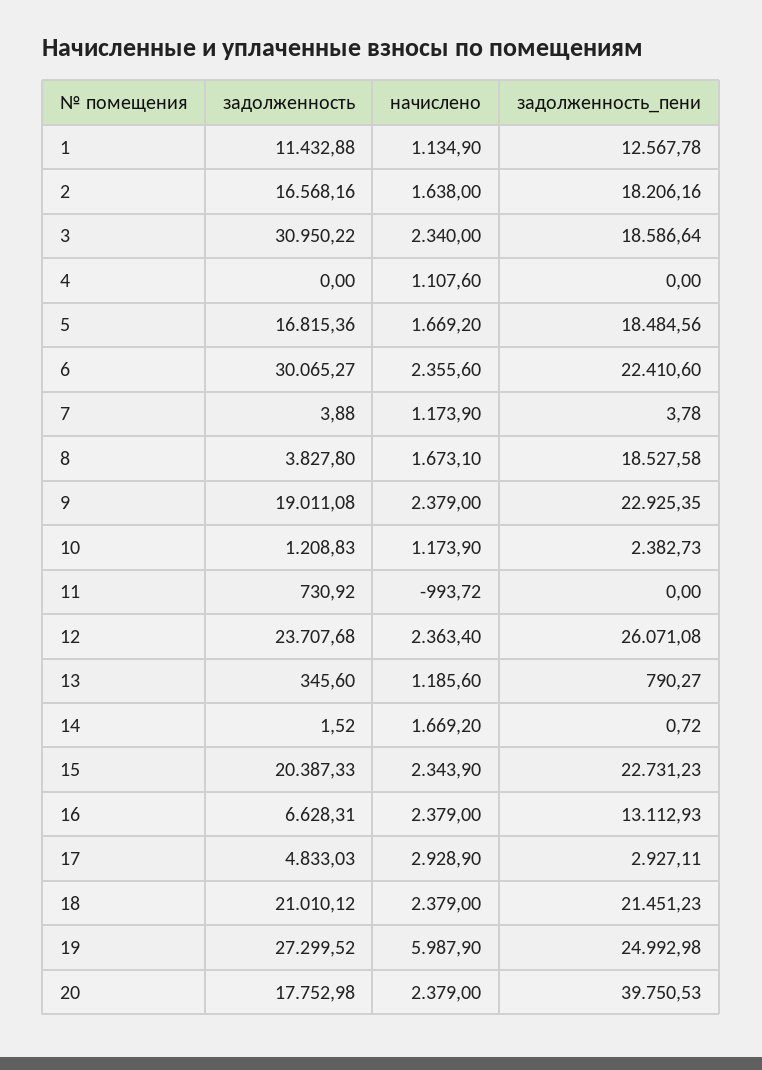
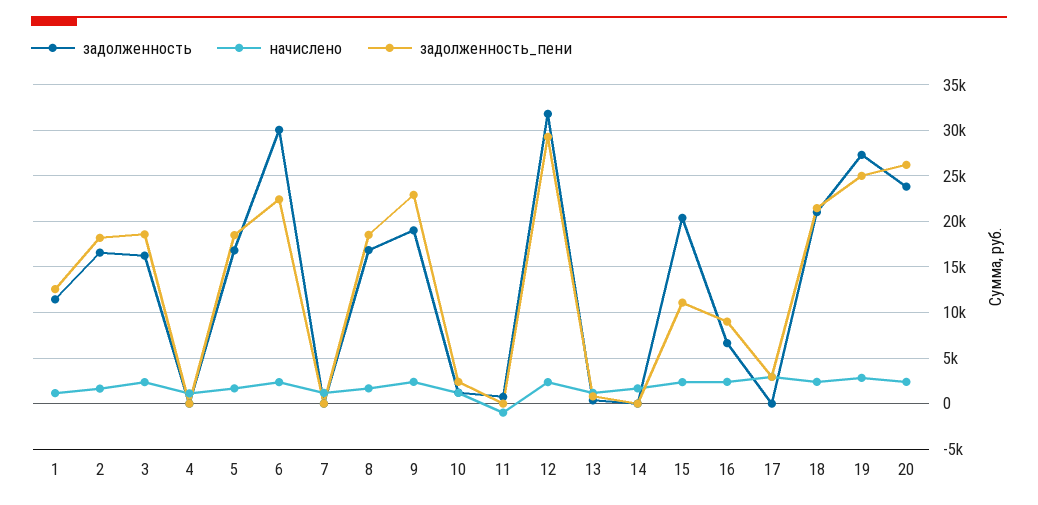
  {
    "задолженность": {
      "1": 11432.88,
      "2": 16568.16,
-     "3": 30950.22,
+     "3": 16000,
      "4": 0,
      "5": 16815.36,
      "6": 30065.27,
      "7": 3.88,
-     "8": 3827.8,
+     "8": 17000,
      "9": 19011.08,
      "10": 1208.83,
      "11": 730.92,
-     "12": 23707.68,
+     "12": 32000,
      "13": 345.6,
      "14": 1.52,
      "15": 20387.33,
      "16": 6628.31,
-     "17": 4833.03,
+     "17": 0,
      "18": 21010.12,
      "19": 27299.52,
-     "20": 17752.98
+     "20": 24000
    },
    "начислено": {
      "1": 1134.9,
      "2": 1638,
      "3": 2340,
      "4": 1107.6,
      "5": 1669.2,
      "6": 2355.6,
      "7": 1173.9,
      "8": 1673.1,
      "9": 2379,
      "10": 1173.9,
      "11": -993.72,
      "12": 2363.4,
      "13": 1185.6,
      "14": 1669.2,
      "15": 2343.9,
      "16": 2379,
      "17": 2928.9,
      "18": 2379,
-     "19": 5987.9,
+     "19": 3000,
      "20": 2379
    },
    "задолженность_пени": {
      "1": 12567.78,
      "2": 18206.16,
      "3": 18586.64,
      "4": 0,
      "5": 18484.56,
      "6": 22410.6,
      "7": 3.78,
      "8": 18527.58,
      "9": 22925.35,
      "10": 2382.73,
      "11": 0,
-     "12": 26071.08,
+     "12": 29000,
      "13": 790.27,
      "14": 0.72,
-     "15": 22731.23,
+     "15": 11000,
-     "16": 13112.93,
+     "16": 9000,
      "17": 2927.11,
      "18": 21451.23,
      "19": 24992.98,
-     "20": 39750.53
+     "20": 26000
    }
  }

